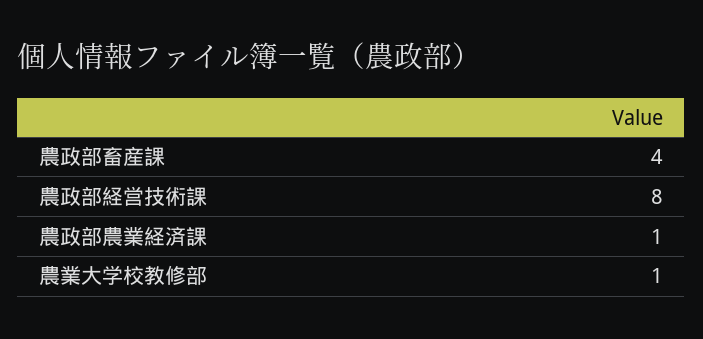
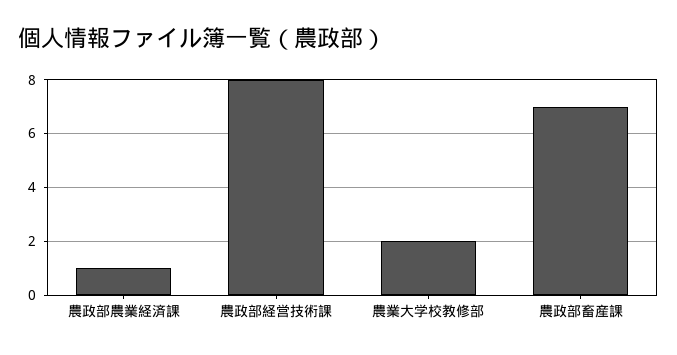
  {
-   "農政部畜産課": 4,
+   "農政部畜産課": 7,
    "農政部経営技術課": 8,
    "農政部農業経済課": 1,
-   "農業大学校教修部": 1
+   "農業大学校教修部": 2
  }

